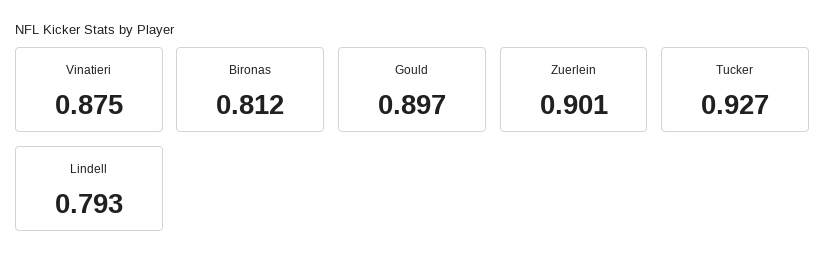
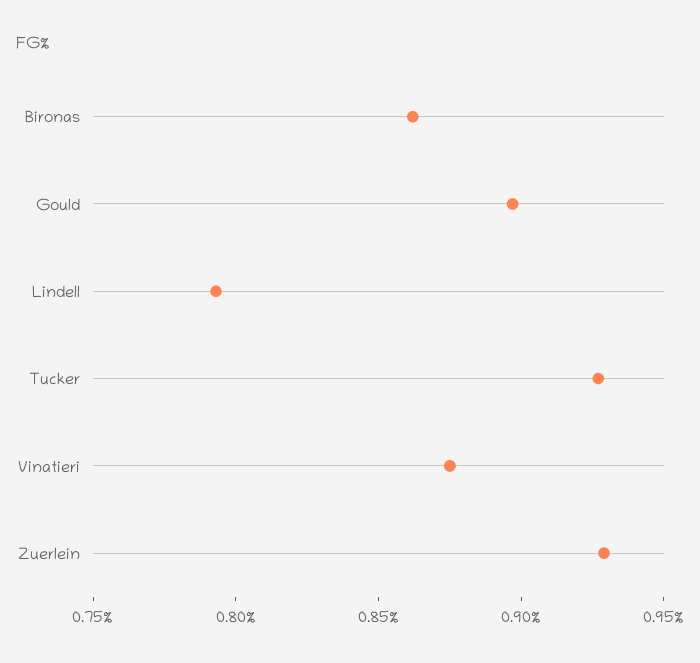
  {
    "Vinatieri": 0.875,
-   "Bironas": 0.812,
+   "Bironas": 0.86,
    "Gould": 0.897,
-   "Zuerlein": 0.901,
+   "Zuerlein": 0.93,
    "Tucker": 0.927,
    "Lindell": 0.793
  }

